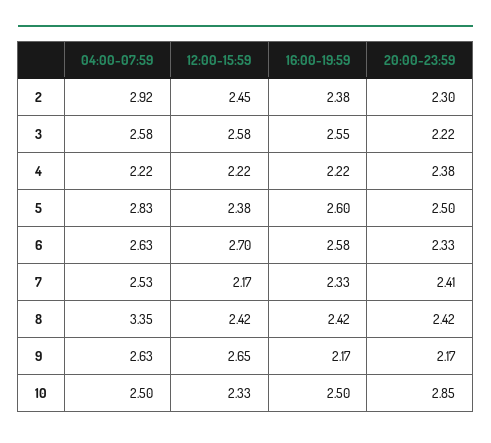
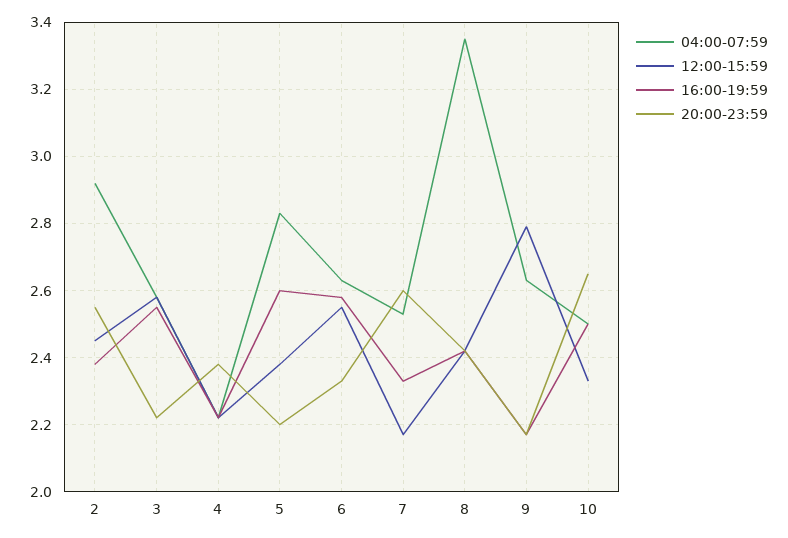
  {
    "04:00-07:59": {
      "2": 2.92,
      "3": 2.58,
      "4": 2.22,
      "5": 2.83,
      "6": 2.63,
      "7": 2.53,
      "8": 3.35,
      "9": 2.63,
      "10": 2.5
    },
    "12:00-15:59": {
      "2": 2.45,
      "3": 2.58,
      "4": 2.22,
      "5": 2.38,
-     "6": 2.7,
+     "6": 2.55,
      "7": 2.17,
      "8": 2.42,
-     "9": 2.65,
+     "9": 2.8,
      "10": 2.33
    },
    "16:00-19:59": {
      "2": 2.38,
      "3": 2.55,
      "4": 2.22,
      "5": 2.6,
      "6": 2.58,
      "7": 2.33,
      "8": 2.42,
      "9": 2.17,
      "10": 2.5
    },
    "20:00-23:59": {
-     "2": 2.3,
+     "2": 2.55,
      "3": 2.22,
      "4": 2.38,
-     "5": 2.5,
+     "5": 2.2,
      "6": 2.33,
-     "7": 2.41,
+     "7": 2.6,
      "8": 2.42,
      "9": 2.17,
-     "10": 2.85
+     "10": 2.65
    }
  }

